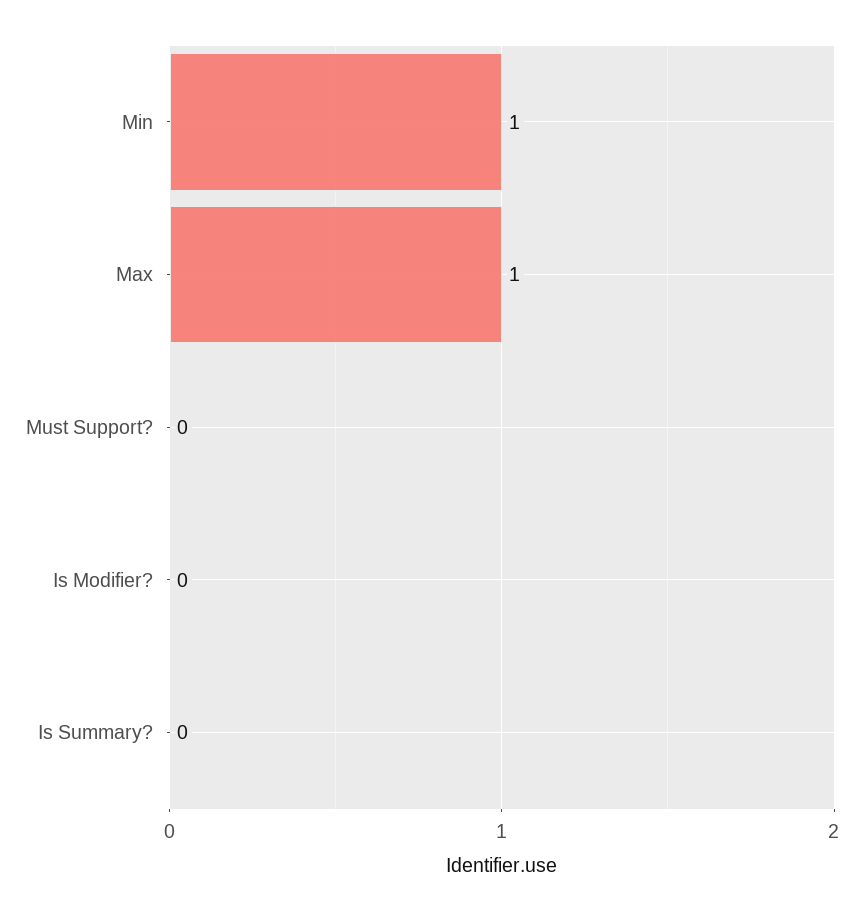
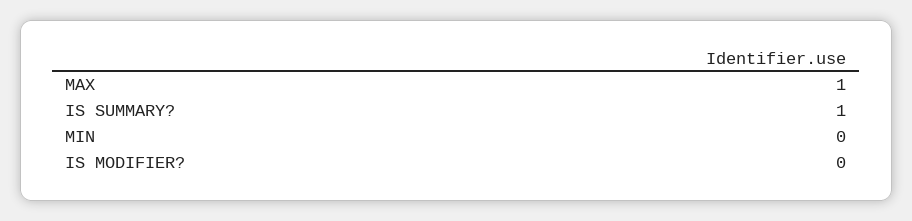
  {
-   "Min": 1,
+   "Min": 0,
    "Max": 1,
-   "Must Support?": 0,
    "Is Modifier?": 0,
-   "Is Summary?": 0
+   "Is Summary?": 1
  }

